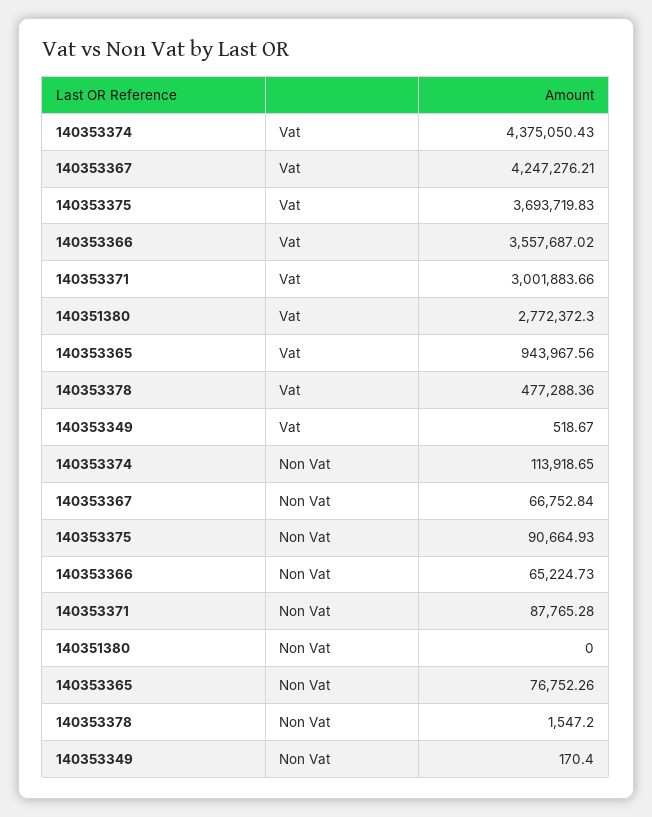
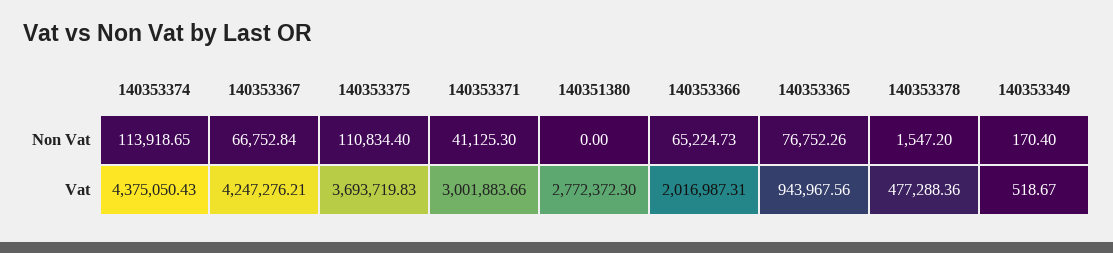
  {
    "140353374": {
      "Vat": 4375050.43,
      "Non Vat": 113918.65
    },
    "140353367": {
      "Vat": 4247276.21,
      "Non Vat": 66752.84
    },
    "140353375": {
      "Vat": 3693719.83,
-     "Non Vat": 90664.93
+     "Non Vat": 110834.4
    },
    "140353366": {
-     "Vat": 3557687.02,
+     "Vat": 2016987.31,
      "Non Vat": 65224.73
    },
    "140353371": {
      "Vat": 3001883.66,
-     "Non Vat": 87765.28
+     "Non Vat": 41125.3
    },
    "140351380": {
      "Vat": 2772372.3,
      "Non Vat": 0
    },
    "140353365": {
      "Vat": 943967.56,
      "Non Vat": 76752.26
    },
    "140353378": {
      "Vat": 477288.36,
      "Non Vat": 1547.2
    },
    "140353349": {
      "Vat": 518.67,
      "Non Vat": 170.4
    }
  }

